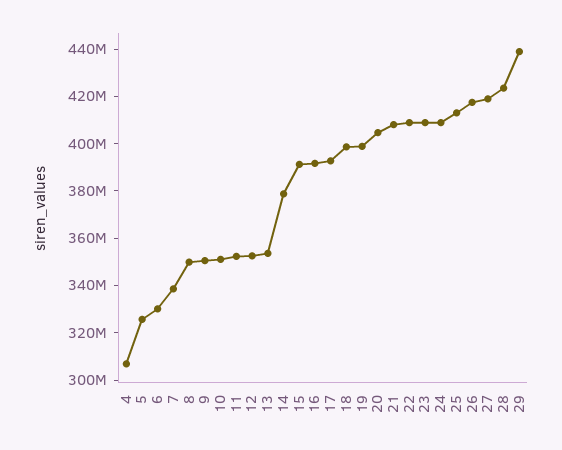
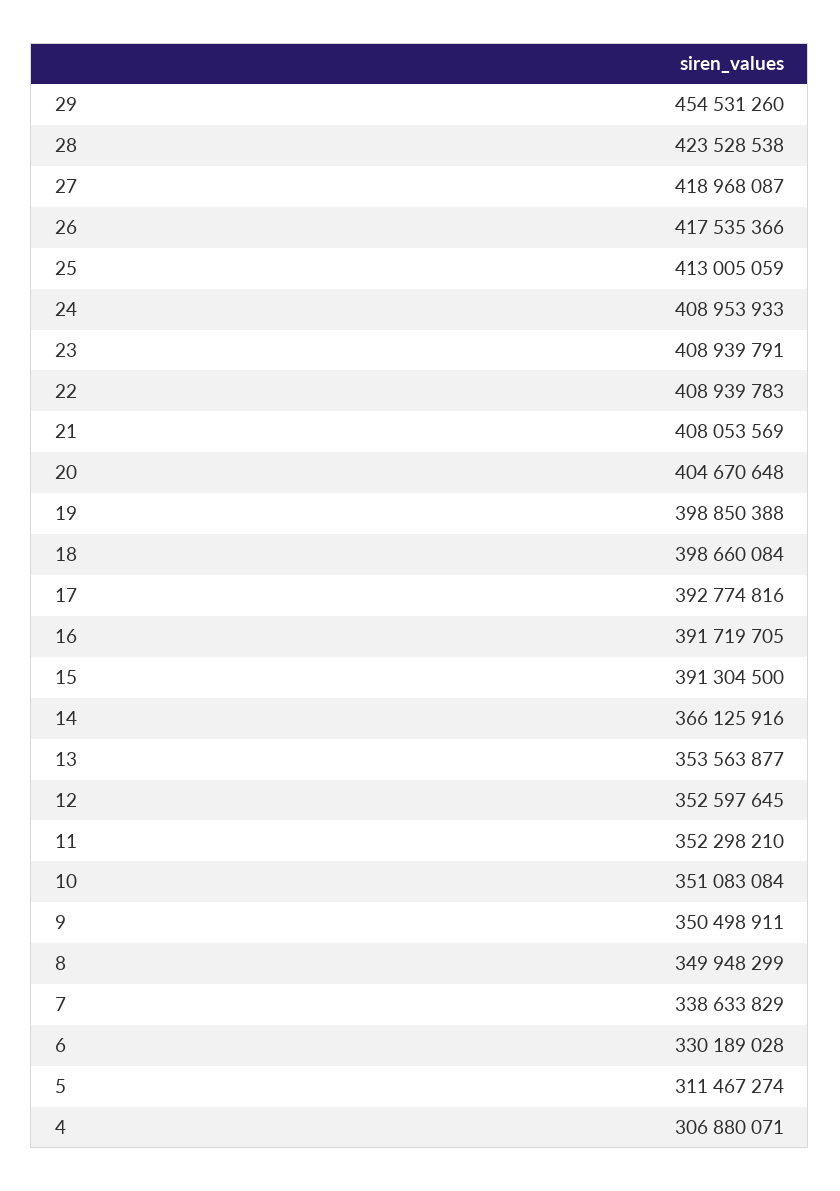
  {
    "4": 306880071,
-   "5": 325000000,
+   "5": 311467274,
    "6": 330189028,
    "7": 338633829,
    "8": 349948299,
    "9": 350498911,
    "10": 351083084,
    "11": 352298210,
    "12": 352597645,
    "13": 353563877,
-   "14": 380000000,
+   "14": 366125916,
    "15": 391304500,
    "16": 391719705,
    "17": 392774816,
    "18": 398660084,
    "19": 398850388,
    "20": 404670648,
    "21": 408053569,
    "22": 408939783,
    "23": 408939791,
    "24": 408953933,
    "25": 413005059,
    "26": 417535366,
    "27": 418968087,
    "28": 423528538,
-   "29": 440000000
+   "29": 454531260
  }

